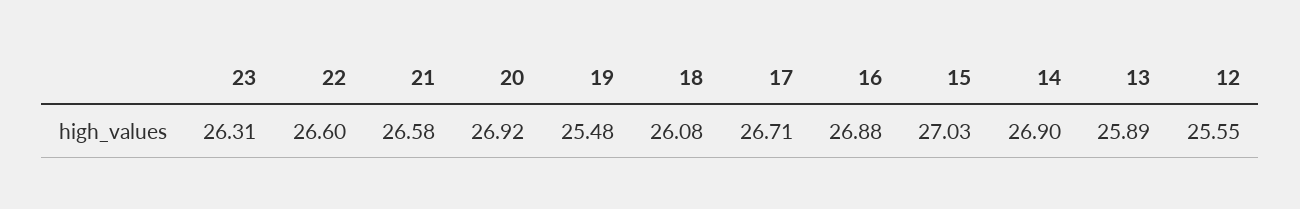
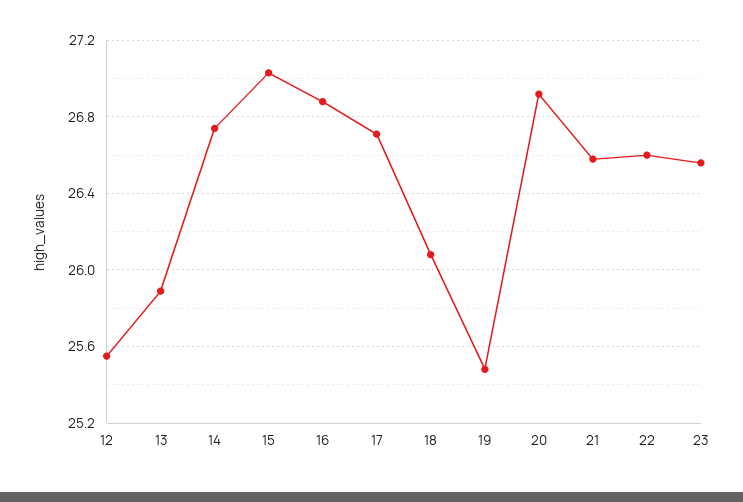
  {
-   "23": 26.31,
+   "23": 26.55,
    "22": 26.6,
    "21": 26.58,
    "20": 26.92,
    "19": 25.48,
    "18": 26.08,
    "17": 26.71,
    "16": 26.88,
    "15": 27.03,
-   "14": 26.9,
+   "14": 26.75,
    "13": 25.89,
    "12": 25.55
  }

